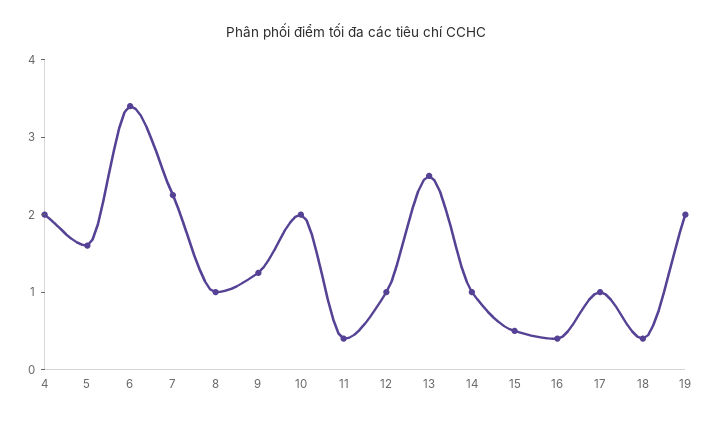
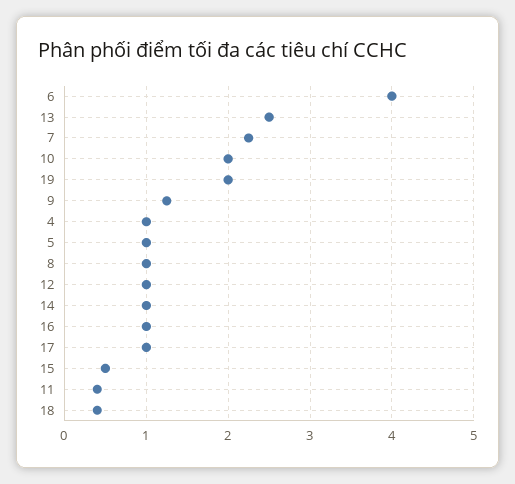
  {
-   "4": 2,
+   "4": 1,
-   "5": 1.6,
+   "5": 1,
-   "6": 3.4,
+   "6": 4,
    "7": 2.3,
    "8": 1,
    "9": 1.3,
    "10": 2,
    "11": 0.4,
    "12": 1,
    "13": 2.5,
    "14": 1,
    "15": 0.5,
-   "16": 0.4,
+   "16": 1,
    "17": 1,
    "18": 0.4,
    "19": 2
  }

